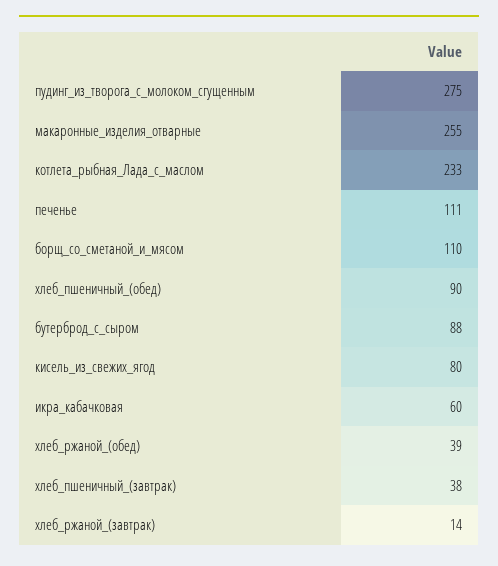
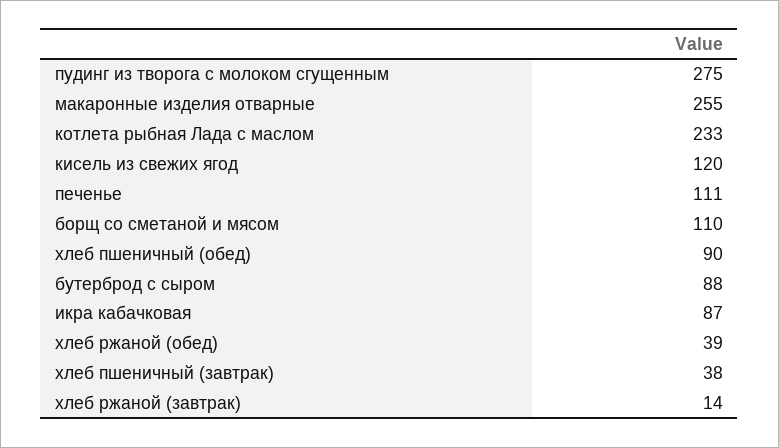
  {
    "пудинг_из_творога_с_молоком_сгущенным": 275,
    "макаронные_изделия_отварные": 255,
    "котлета_рыбная_Лада_с_маслом": 233,
    "печенье": 111,
    "борщ_со_сметаной_и_мясом": 110,
    "хлеб_пшеничный_(обед)": 90,
    "бутерброд_с_сыром": 88,
-   "кисель_из_свежих_ягод": 80,
+   "кисель_из_свежих_ягод": 120,
-   "икра_кабачковая": 60,
+   "икра_кабачковая": 87,
    "хлеб_ржаной_(обед)": 39,
    "хлеб_пшеничный_(завтрак)": 38,
    "хлеб_ржаной_(завтрак)": 14
  }

